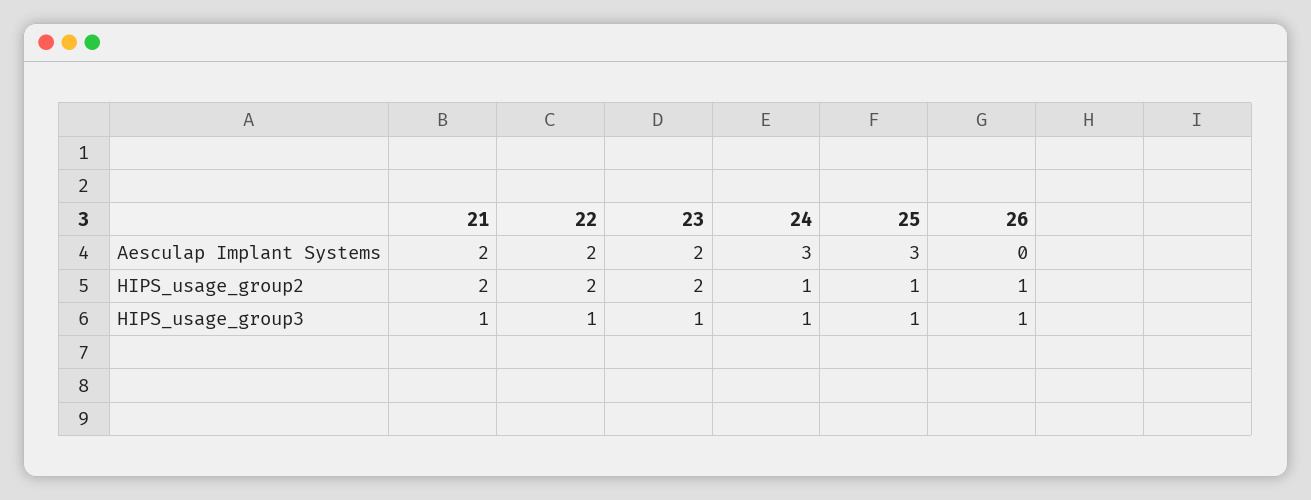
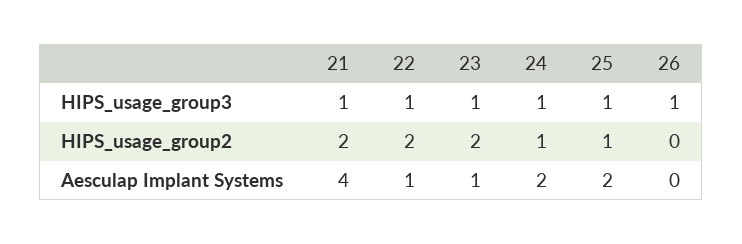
  {
    "21": {
-     "Aesculap Implant Systems": 2,
+     "Aesculap Implant Systems": 4,
      "HIPS_usage_group2": 2,
      "HIPS_usage_group3": 1
    },
    "22": {
-     "Aesculap Implant Systems": 2,
+     "Aesculap Implant Systems": 1,
      "HIPS_usage_group2": 2,
      "HIPS_usage_group3": 1
    },
    "23": {
-     "Aesculap Implant Systems": 2,
+     "Aesculap Implant Systems": 1,
      "HIPS_usage_group2": 2,
      "HIPS_usage_group3": 1
    },
    "24": {
-     "Aesculap Implant Systems": 3,
+     "Aesculap Implant Systems": 2,
      "HIPS_usage_group2": 1,
      "HIPS_usage_group3": 1
    },
    "25": {
-     "Aesculap Implant Systems": 3,
+     "Aesculap Implant Systems": 2,
      "HIPS_usage_group2": 1,
      "HIPS_usage_group3": 1
    },
    "26": {
      "Aesculap Implant Systems": 0,
-     "HIPS_usage_group2": 1,
+     "HIPS_usage_group2": 0,
      "HIPS_usage_group3": 1
    }
  }

